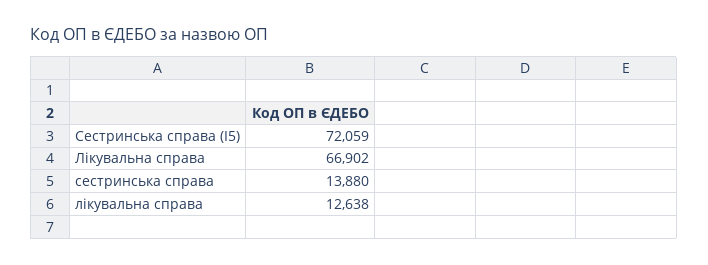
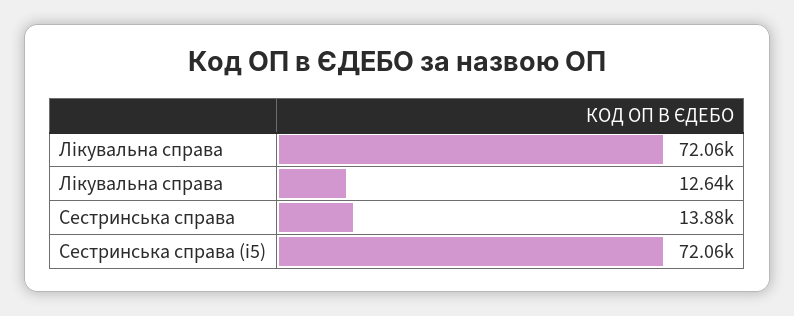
  {
    "Сестринська справа (I5)": 72059,
-   "Лiкувальна справа": 66902,
+   "Лiкувальна справа": 72060,
    "сестринська справа": 13880,
    "лікувальна справа": 12638
  }

